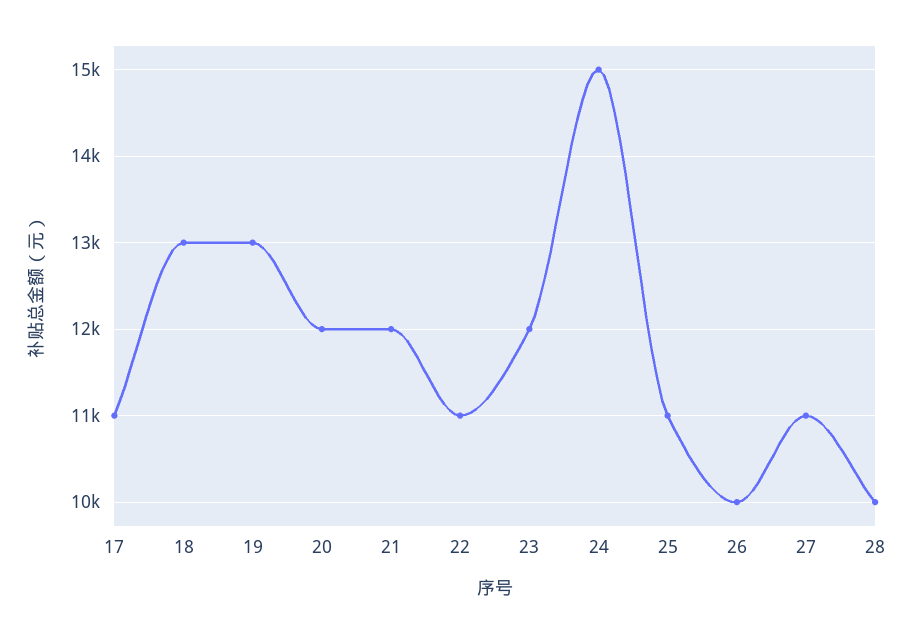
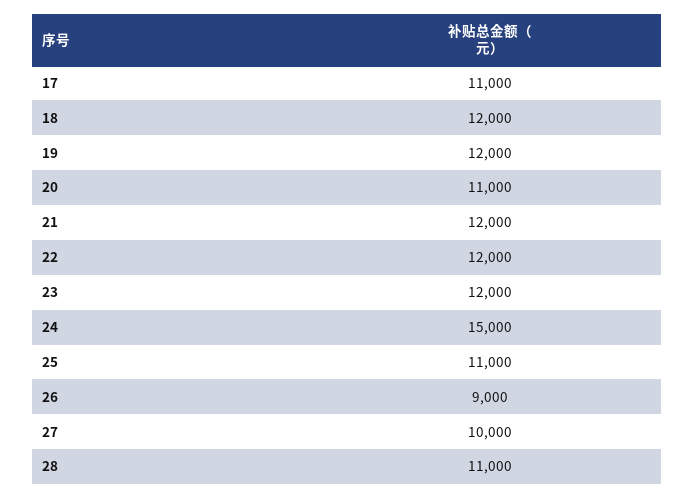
  {
    "17": 11000,
-   "18": 13000,
+   "18": 12000,
-   "19": 13000,
+   "19": 12000,
-   "20": 12000,
+   "20": 11000,
    "21": 12000,
-   "22": 11000,
+   "22": 12000,
    "23": 12000,
    "24": 15000,
    "25": 11000,
-   "26": 10000,
+   "26": 9000,
-   "27": 11000,
+   "27": 10000,
-   "28": 10000
+   "28": 11000
  }

